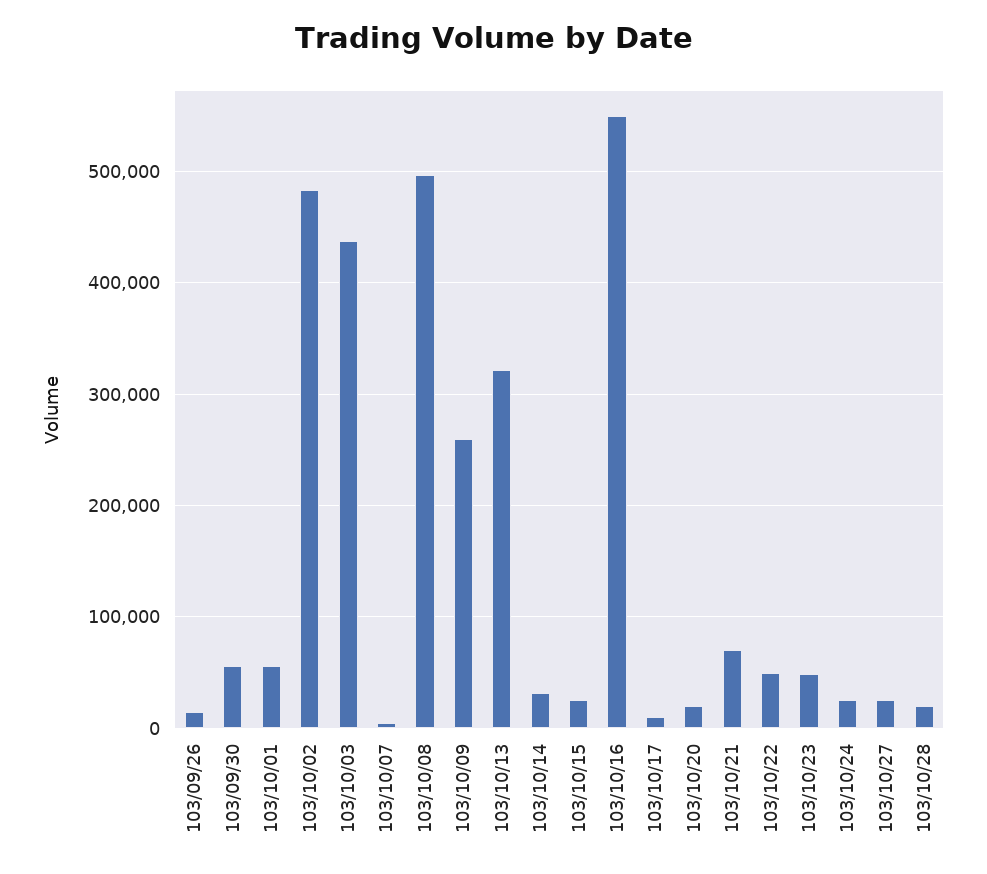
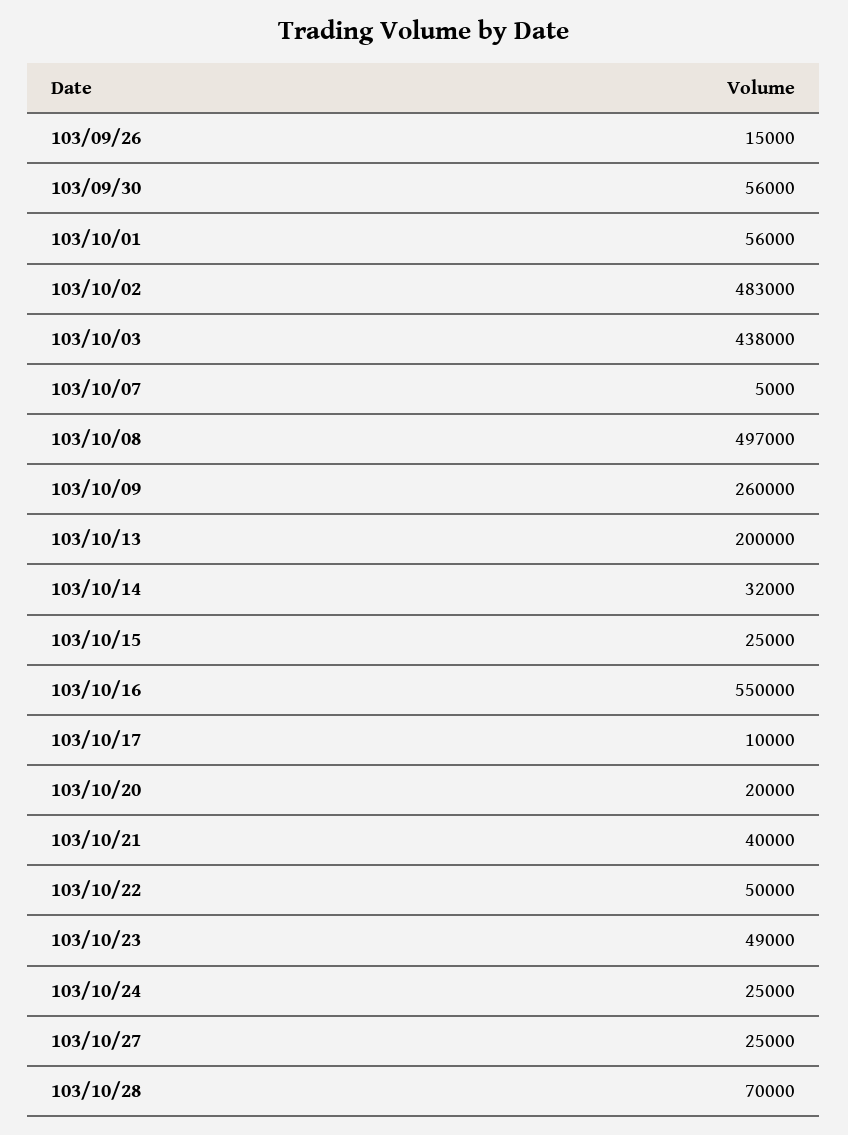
  {
    "103/09/26": 15000,
    "103/09/30": 56000,
    "103/10/01": 56000,
    "103/10/02": 483000,
    "103/10/03": 438000,
    "103/10/07": 5000,
    "103/10/08": 497000,
    "103/10/09": 260000,
-   "103/10/13": 320000,
+   "103/10/13": 200000,
    "103/10/14": 32000,
    "103/10/15": 25000,
    "103/10/16": 550000,
    "103/10/17": 10000,
    "103/10/20": 20000,
-   "103/10/21": 70000,
+   "103/10/21": 40000,
    "103/10/22": 50000,
    "103/10/23": 49000,
    "103/10/24": 25000,
    "103/10/27": 25000,
-   "103/10/28": 20000
+   "103/10/28": 70000
  }

